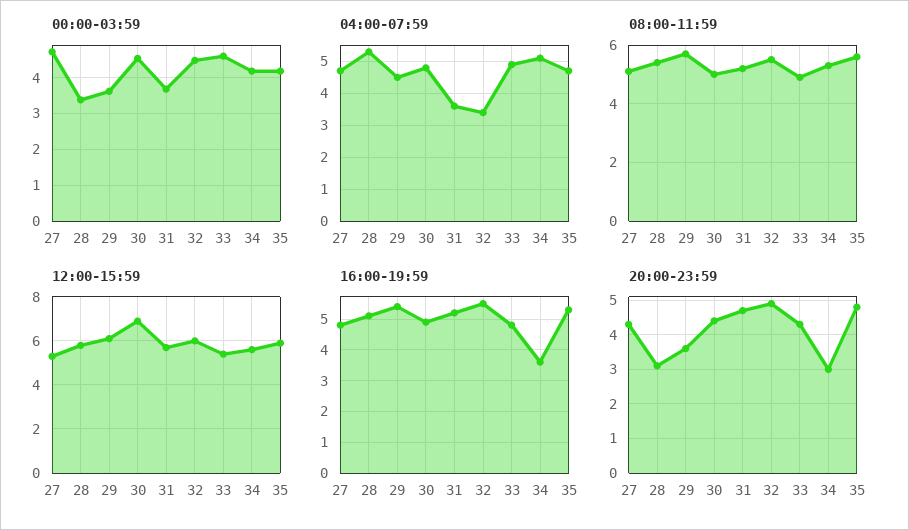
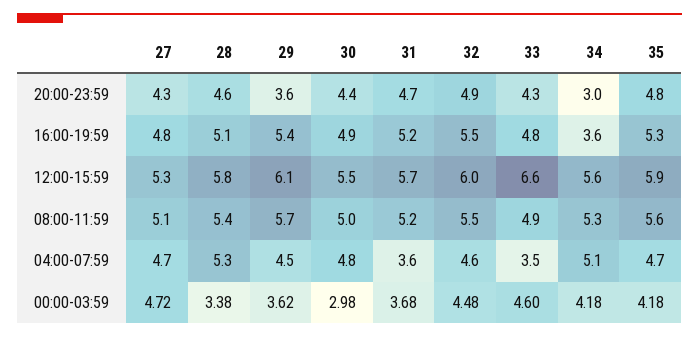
  {
    "00:00-03:59": {
      "27": 4.72,
      "28": 3.38,
      "29": 3.62,
-     "30": 4.6,
+     "30": 2.98,
      "31": 3.68,
      "32": 4.48,
      "33": 4.6,
      "34": 4.18,
      "35": 4.18
    },
    "04:00-07:59": {
      "27": 4.7,
      "28": 5.3,
      "29": 4.5,
      "30": 4.8,
      "31": 3.6,
-     "32": 3.5,
+     "32": 4.6,
-     "33": 5,
+     "33": 3.5,
      "34": 5.1,
      "35": 4.7
    },
    "08:00-11:59": {
      "27": 5.1,
      "28": 5.4,
      "29": 5.7,
      "30": 5,
      "31": 5.2,
      "32": 5.5,
      "33": 4.9,
      "34": 5.3,
      "35": 5.6
    },
    "12:00-15:59": {
      "27": 5.3,
      "28": 5.8,
      "29": 6.1,
-     "30": 7,
+     "30": 5.5,
      "31": 5.7,
      "32": 6,
-     "33": 5.5,
+     "33": 6.6,
      "34": 5.6,
      "35": 5.9
    },
    "16:00-19:59": {
      "27": 4.8,
      "28": 5.1,
      "29": 5.4,
      "30": 4.9,
      "31": 5.2,
      "32": 5.5,
      "33": 4.8,
      "34": 3.6,
      "35": 5.3
    },
    "20:00-23:59": {
      "27": 4.3,
-     "28": 3,
+     "28": 4.6,
      "29": 3.6,
      "30": 4.4,
      "31": 4.7,
      "32": 4.9,
      "33": 4.3,
      "34": 3,
      "35": 4.8
    }
  }

